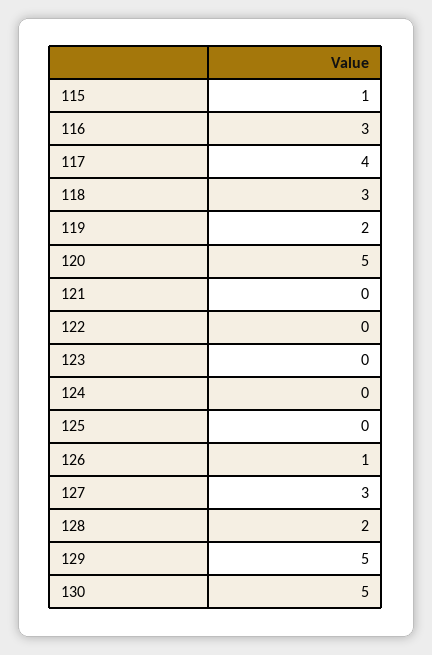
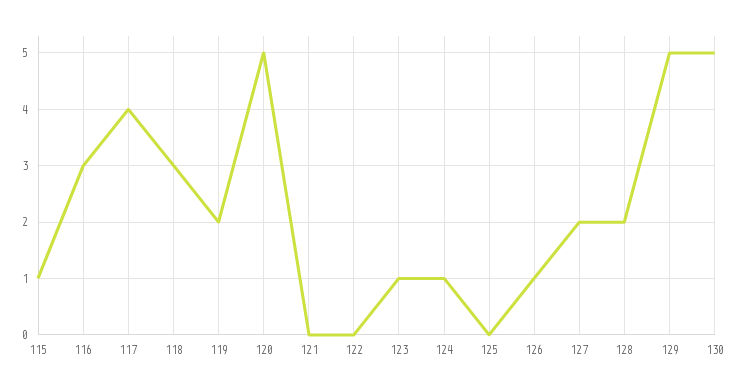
  {
    "115": 1,
    "116": 3,
    "117": 4,
    "118": 3,
    "119": 2,
    "120": 5,
    "121": 0,
    "122": 0,
-   "123": 0,
+   "123": 1,
-   "124": 0,
+   "124": 1,
    "125": 0,
    "126": 1,
-   "127": 3,
+   "127": 2,
    "128": 2,
    "129": 5,
    "130": 5
  }

